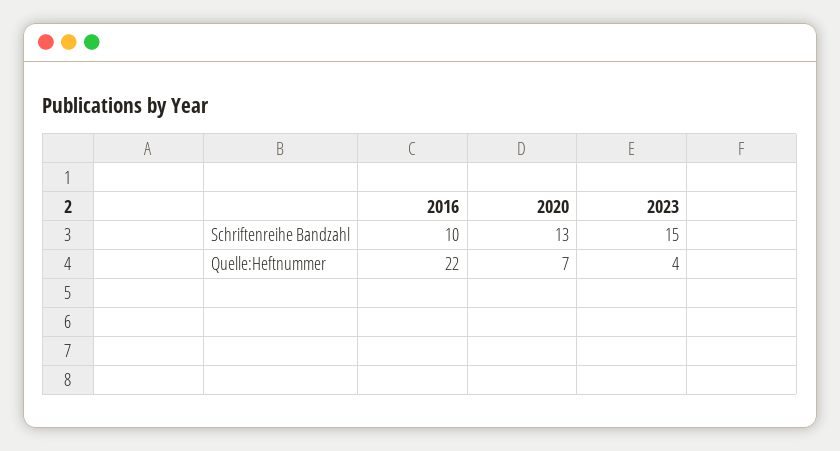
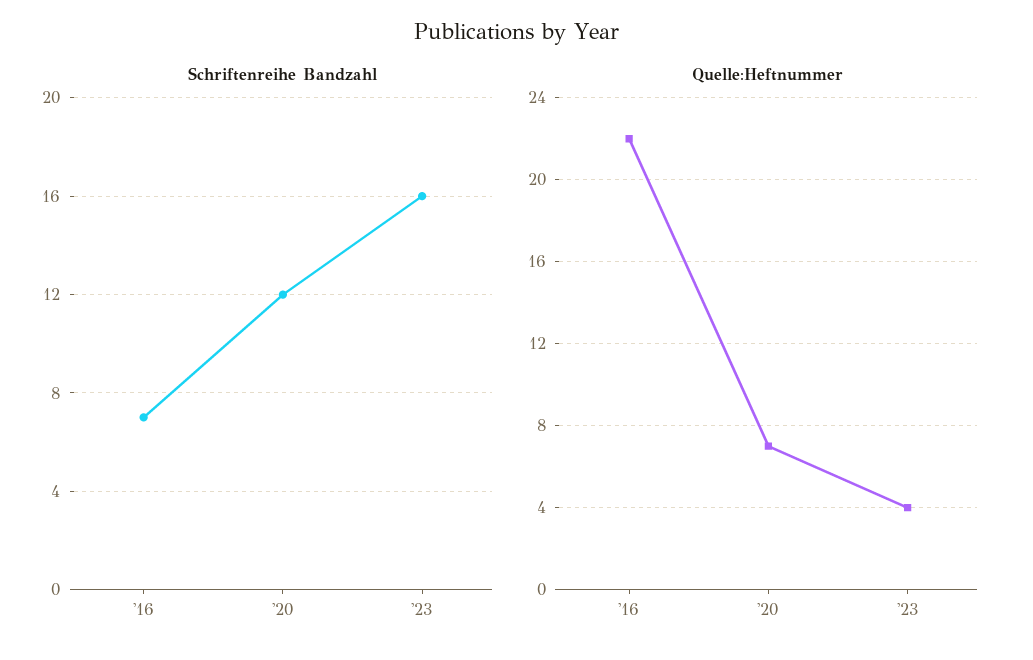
  {
    "Schriftenreihe Bandzahl": {
-     "2016": 10,
+     "2016": 7,
-     "2020": 13,
+     "2020": 12,
-     "2023": 15
+     "2023": 16
    },
    "Quelle:Heftnummer": {
      "2016": 22,
      "2020": 7,
      "2023": 4
    }
  }

